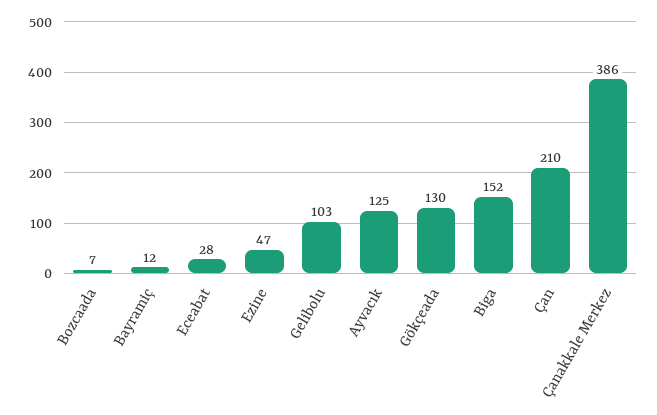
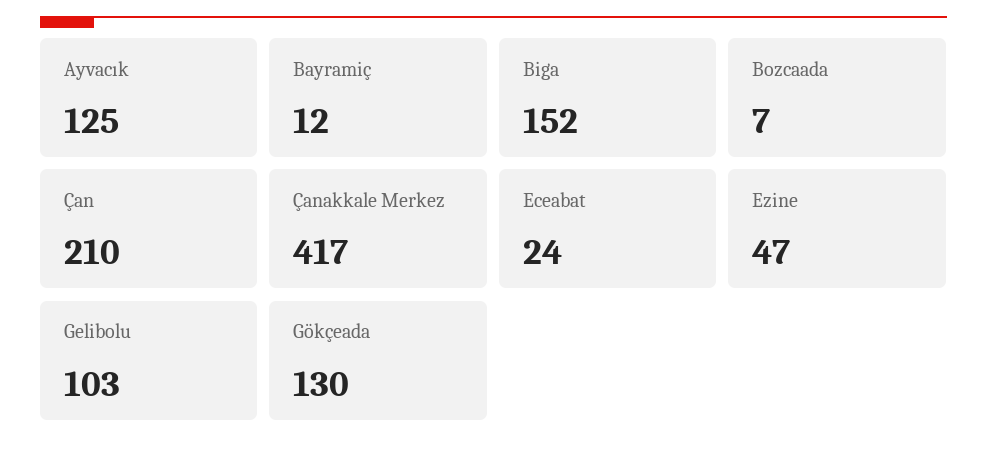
  {
    "Bozcaada": 7,
    "Bayramiç": 12,
-   "Eceabat": 28,
+   "Eceabat": 24,
    "Ezine": 47,
    "Gelibolu": 103,
    "Ayvacık": 125,
    "Gökçeada": 130,
    "Biga": 152,
    "Çan": 210,
-   "Çanakkale Merkez": 386
+   "Çanakkale Merkez": 417
  }

